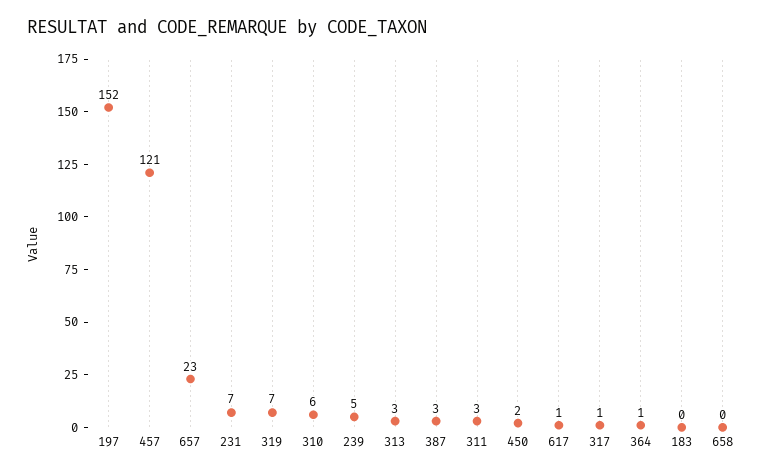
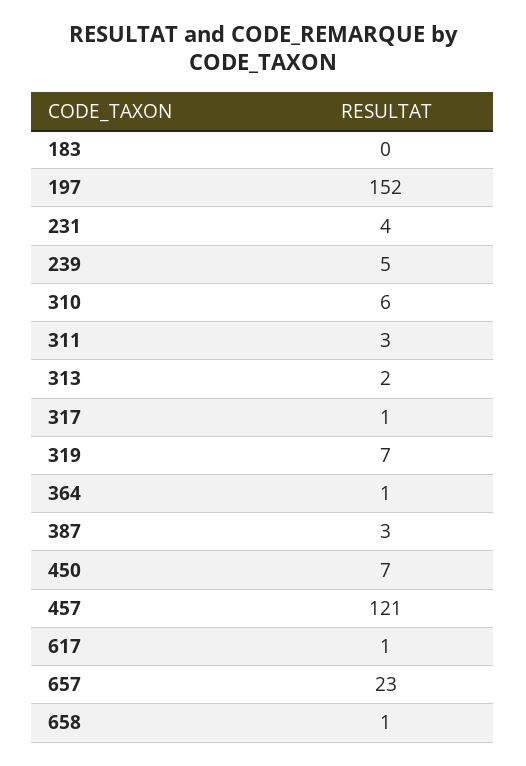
  {
    "197": 152,
    "457": 121,
    "657": 23,
-   "231": 7,
+   "231": 4,
    "319": 7,
    "310": 6,
    "239": 5,
-   "313": 3,
+   "313": 2,
    "387": 3,
    "311": 3,
-   "450": 2,
+   "450": 7,
    "617": 1,
    "317": 1,
    "364": 1,
    "183": 0,
-   "658": 0
+   "658": 1
  }

